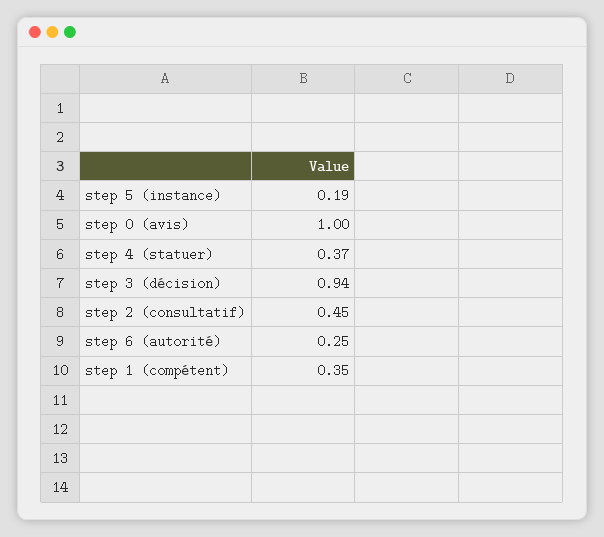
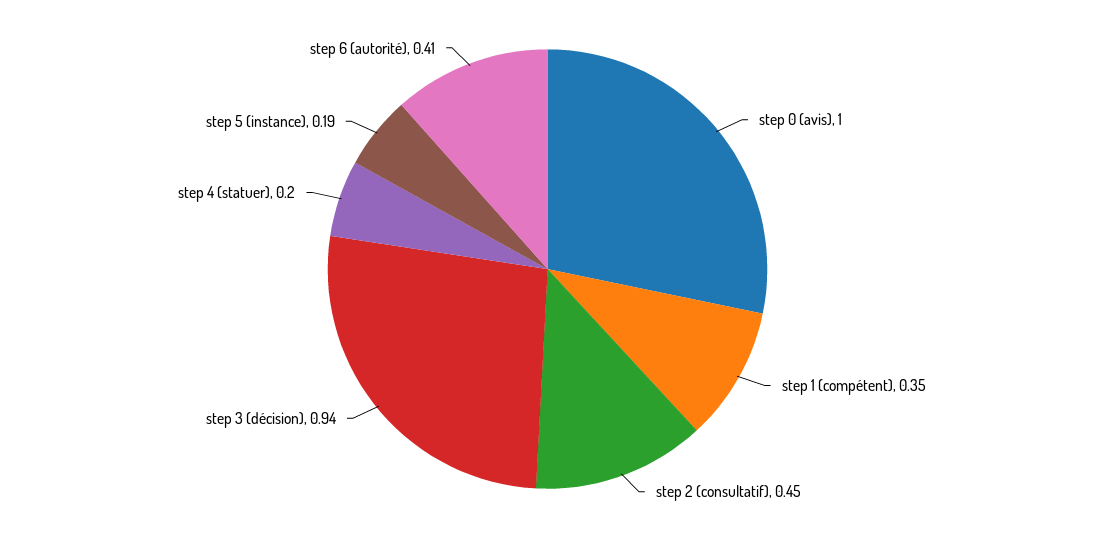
  {
    "step 5 (instance)": 0.19,
    "step 0 (avis)": 1,
-   "step 4 (statuer)": 0.37,
+   "step 4 (statuer)": 0.2,
    "step 3 (décision)": 0.94,
    "step 2 (consultatif)": 0.45,
-   "step 6 (autorité)": 0.25,
+   "step 6 (autorité)": 0.41,
    "step 1 (compétent)": 0.35
  }

